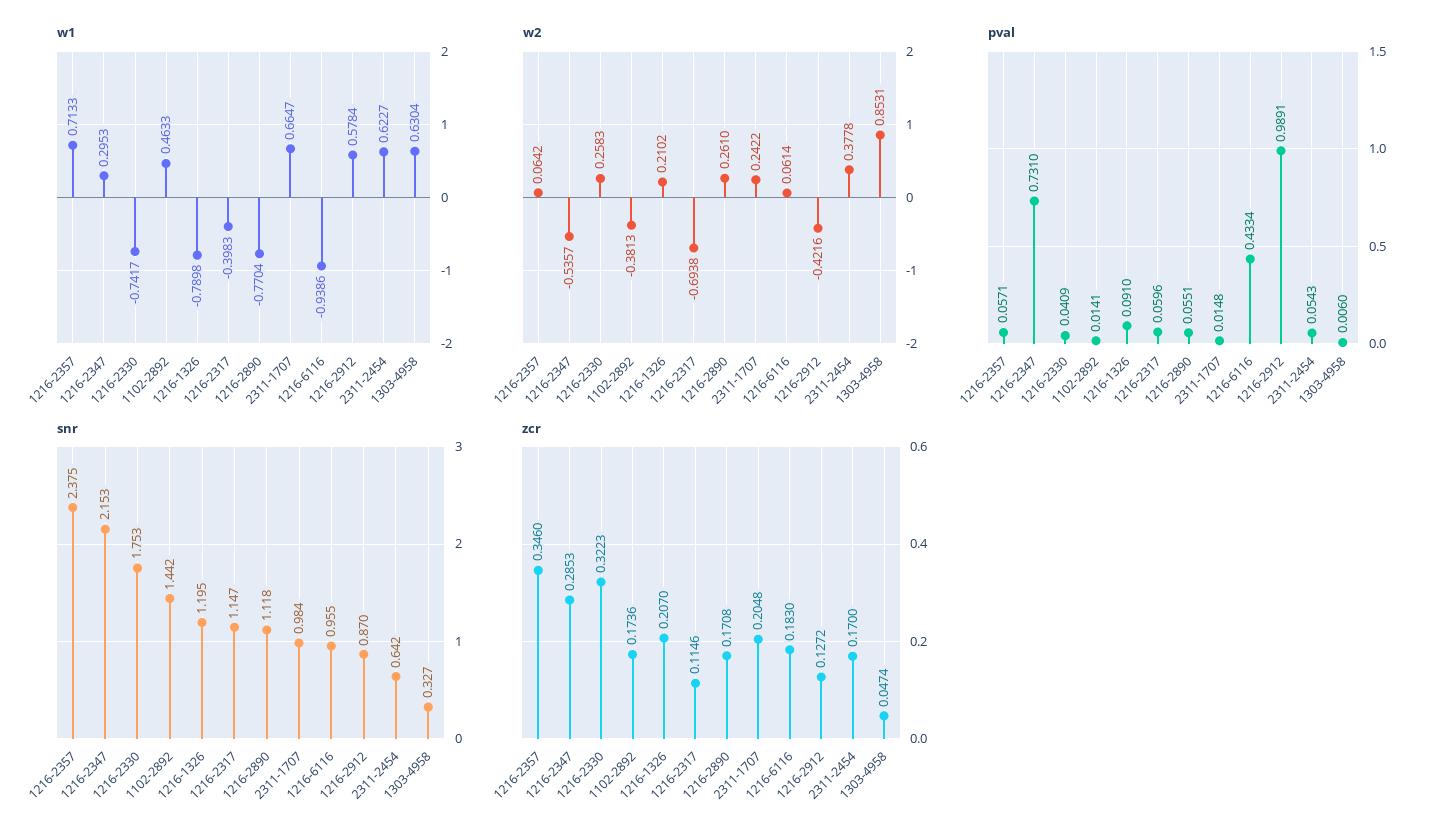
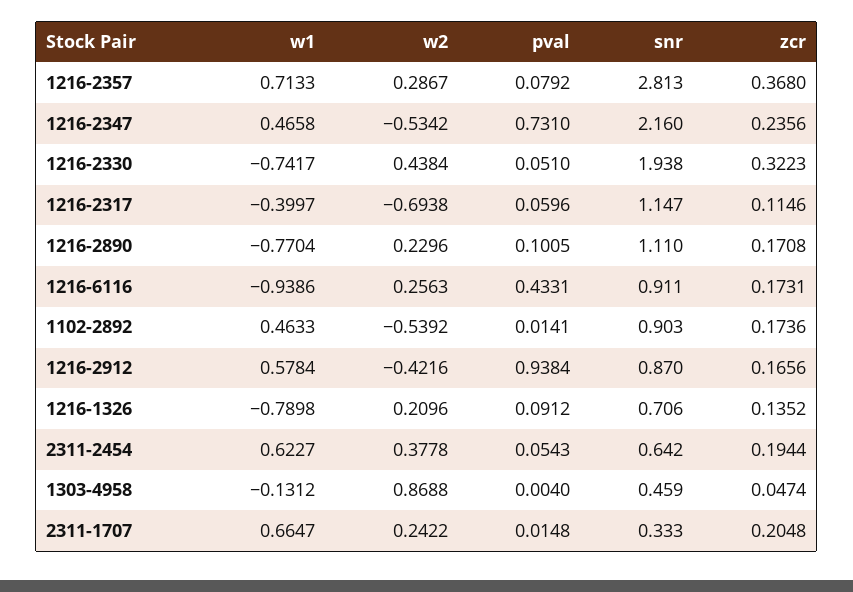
  {
    "w1": {
      "1216-2357": 0.7133,
-     "1216-2347": 0.2953,
+     "1216-2347": 0.4658,
      "1216-2330": -0.7417,
      "1102-2892": 0.4633,
      "1216-1326": -0.7898,
-     "1216-2317": -0.3983,
+     "1216-2317": -0.3997,
      "1216-2890": -0.7704,
      "2311-1707": 0.6647,
      "1216-6116": -0.9386,
      "1216-2912": 0.5784,
      "2311-2454": 0.6227,
-     "1303-4958": 0.6304
+     "1303-4958": -0.1312
    },
    "w2": {
-     "1216-2357": 0.0642,
+     "1216-2357": 0.2867,
-     "1216-2347": -0.5357,
+     "1216-2347": -0.5342,
-     "1216-2330": 0.2583,
+     "1216-2330": 0.4384,
-     "1102-2892": -0.3813,
+     "1102-2892": -0.5392,
-     "1216-1326": 0.2102,
+     "1216-1326": 0.2096,
      "1216-2317": -0.6938,
-     "1216-2890": 0.261,
+     "1216-2890": 0.2296,
      "2311-1707": 0.2422,
-     "1216-6116": 0.0614,
+     "1216-6116": 0.2563,
      "1216-2912": -0.4216,
      "2311-2454": 0.3778,
-     "1303-4958": 0.8531
+     "1303-4958": 0.8688
    },
    "pval": {
-     "1216-2357": 0.0571,
+     "1216-2357": 0.0792,
      "1216-2347": 0.731,
-     "1216-2330": 0.0409,
+     "1216-2330": 0.051,
      "1102-2892": 0.0141,
-     "1216-1326": 0.091,
+     "1216-1326": 0.0912,
      "1216-2317": 0.0596,
-     "1216-2890": 0.0551,
+     "1216-2890": 0.1005,
      "2311-1707": 0.0148,
-     "1216-6116": 0.4334,
+     "1216-6116": 0.4331,
-     "1216-2912": 0.9891,
+     "1216-2912": 0.9384,
      "2311-2454": 0.0543,
-     "1303-4958": 0.006
+     "1303-4958": 0.004
    },
    "snr": {
-     "1216-2357": 2.375,
+     "1216-2357": 2.813,
-     "1216-2347": 2.153,
+     "1216-2347": 2.16,
-     "1216-2330": 1.753,
+     "1216-2330": 1.938,
-     "1102-2892": 1.442,
+     "1102-2892": 0.903,
-     "1216-1326": 1.195,
+     "1216-1326": 0.706,
      "1216-2317": 1.147,
-     "1216-2890": 1.118,
+     "1216-2890": 1.11,
-     "2311-1707": 0.984,
+     "2311-1707": 0.333,
-     "1216-6116": 0.955,
+     "1216-6116": 0.911,
      "1216-2912": 0.87,
      "2311-2454": 0.642,
-     "1303-4958": 0.327
+     "1303-4958": 0.459
    },
    "zcr": {
-     "1216-2357": 0.346,
+     "1216-2357": 0.368,
-     "1216-2347": 0.2853,
+     "1216-2347": 0.2356,
      "1216-2330": 0.3223,
      "1102-2892": 0.1736,
-     "1216-1326": 0.207,
+     "1216-1326": 0.1352,
      "1216-2317": 0.1146,
      "1216-2890": 0.1708,
      "2311-1707": 0.2048,
-     "1216-6116": 0.183,
+     "1216-6116": 0.1731,
-     "1216-2912": 0.1272,
+     "1216-2912": 0.1656,
-     "2311-2454": 0.17,
+     "2311-2454": 0.1944,
      "1303-4958": 0.0474
    }
  }

